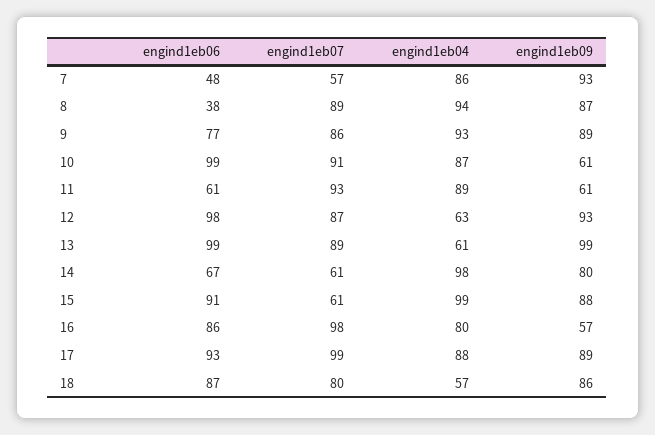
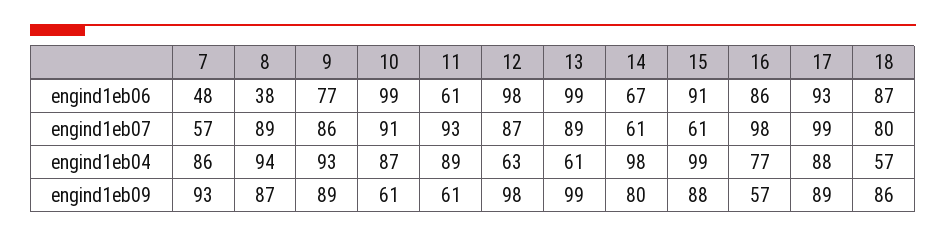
  {
    "engind1eb06": {
      "7": 48,
      "8": 38,
      "9": 77,
      "10": 99,
      "11": 61,
      "12": 98,
      "13": 99,
      "14": 67,
      "15": 91,
      "16": 86,
      "17": 93,
      "18": 87
    },
    "engind1eb07": {
      "7": 57,
      "8": 89,
      "9": 86,
      "10": 91,
      "11": 93,
      "12": 87,
      "13": 89,
      "14": 61,
      "15": 61,
      "16": 98,
      "17": 99,
      "18": 80
    },
    "engind1eb04": {
      "7": 86,
      "8": 94,
      "9": 93,
      "10": 87,
      "11": 89,
      "12": 63,
      "13": 61,
      "14": 98,
      "15": 99,
-     "16": 80,
+     "16": 77,
      "17": 88,
      "18": 57
    },
    "engind1eb09": {
      "7": 93,
      "8": 87,
      "9": 89,
      "10": 61,
      "11": 61,
-     "12": 93,
+     "12": 98,
      "13": 99,
      "14": 80,
      "15": 88,
      "16": 57,
      "17": 89,
      "18": 86
    }
  }

